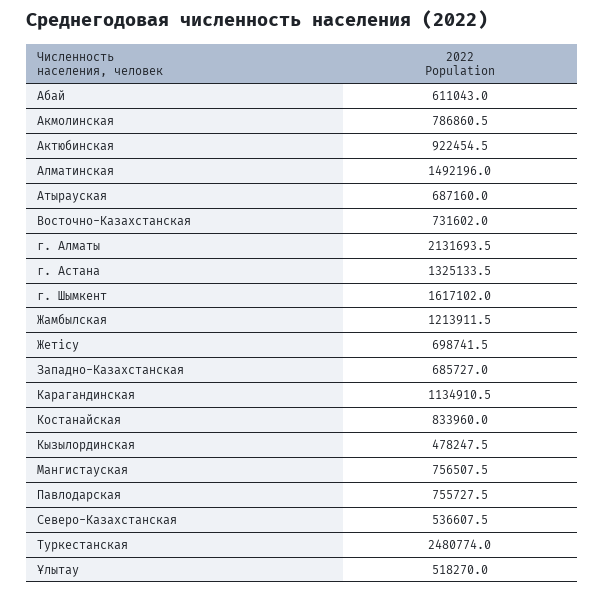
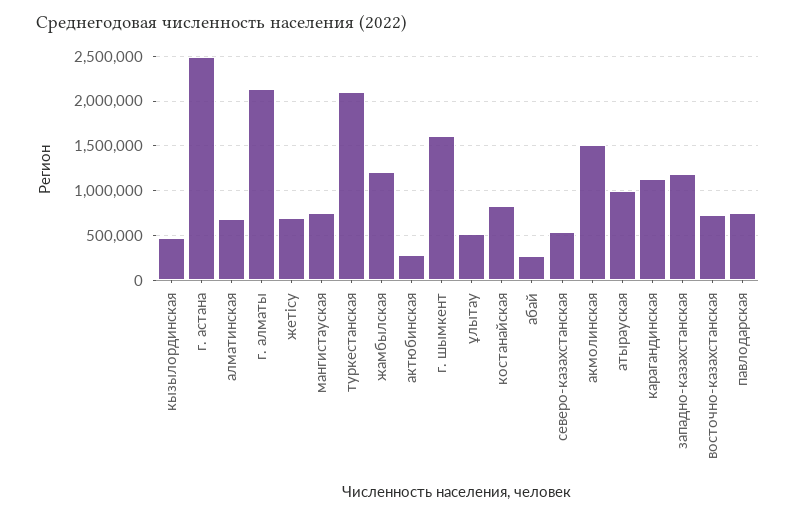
  {
-   "Абай": 611043,
+   "Абай": 300000,
-   "Акмолинская": 786860.5,
+   "Акмолинская": 1500000,
-   "Актюбинская": 922454.5,
+   "Актюбинская": 300000,
-   "Алматинская": 1492196,
+   "Алматинская": 700000,
-   "Атырауская": 687160,
+   "Атырауская": 1000000,
    "Восточно-Казахстанская": 731602,
    "г. Алматы": 2131693.5,
-   "г. Астана": 1325133.5,
+   "г. Астана": 2500000,
    "г. Шымкент": 1617102,
    "Жамбылская": 1213911.5,
    "Жетісу": 698741.5,
-   "Западно-Казахстанская": 685727,
+   "Западно-Казахстанская": 1200000,
    "Карагандинская": 1134910.5,
    "Костанайская": 833960,
    "Кызылординская": 478247.5,
    "Мангистауская": 756507.5,
    "Павлодарская": 755727.5,
    "Северо-Казахстанская": 536607.5,
-   "Туркестанская": 2480774,
+   "Туркестанская": 2100000,
    "Ұлытау": 518270
  }

